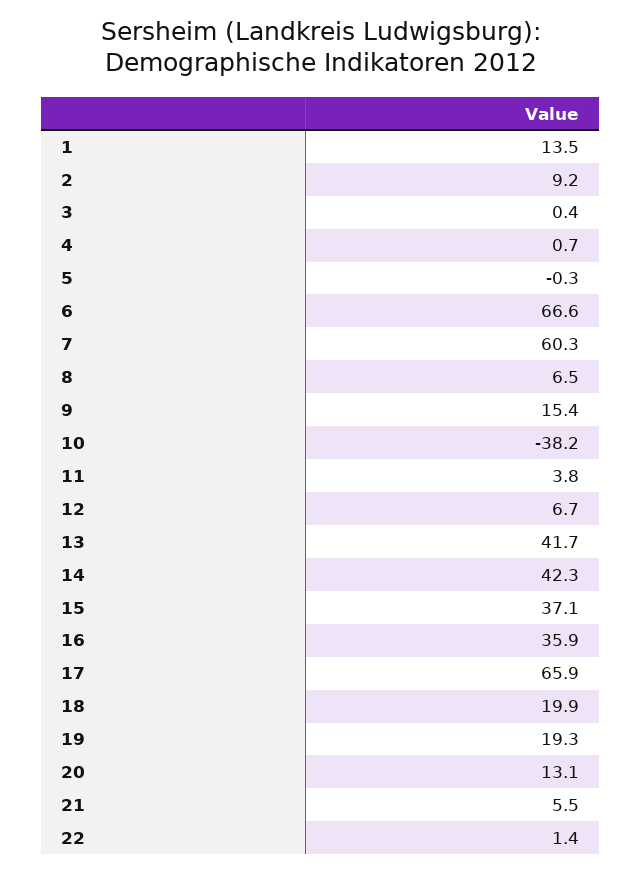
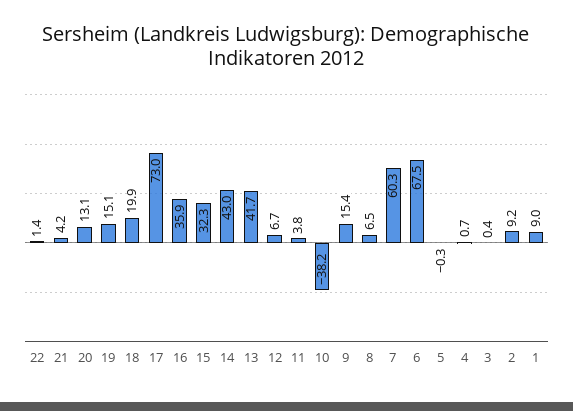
  {
-   "1": 13.5,
+   "1": 9,
    "2": 9.2,
    "3": 0.4,
    "4": 0.7,
    "5": -0.3,
-   "6": 66.6,
+   "6": 67.5,
    "7": 60.3,
    "8": 6.5,
    "9": 15.4,
    "10": -38.2,
    "11": 3.8,
    "12": 6.7,
    "13": 41.7,
-   "14": 42.3,
+   "14": 43,
-   "15": 37.1,
+   "15": 32.3,
    "16": 35.9,
-   "17": 65.9,
+   "17": 73,
    "18": 19.9,
-   "19": 19.3,
+   "19": 15.1,
    "20": 13.1,
-   "21": 5.5,
+   "21": 4.2,
    "22": 1.4
  }

